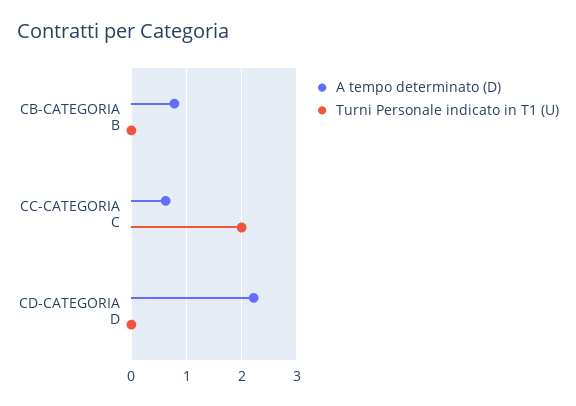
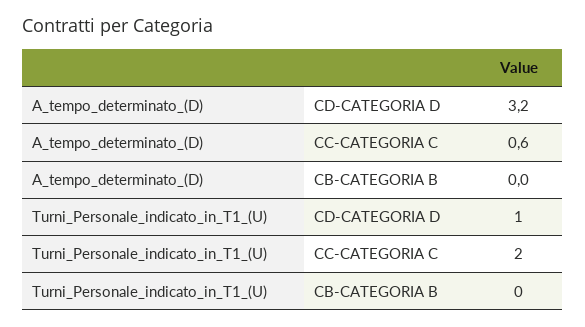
  {
    "A tempo determinato (D)": {
-     "CB-CATEGORIA B": 0.8,
+     "CB-CATEGORIA B": 0,
      "CC-CATEGORIA C": 0.6,
-     "CD-CATEGORIA D": 2.2
+     "CD-CATEGORIA D": 3.2
    },
    "Turni Personale indicato in T1 (U)": {
      "CB-CATEGORIA B": 0,
      "CC-CATEGORIA C": 2,
-     "CD-CATEGORIA D": 0
+     "CD-CATEGORIA D": 1
    }
  }

